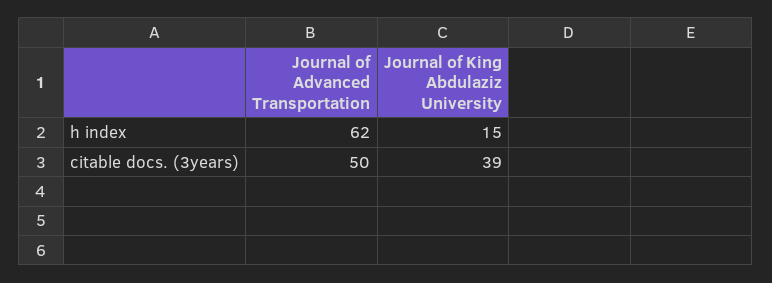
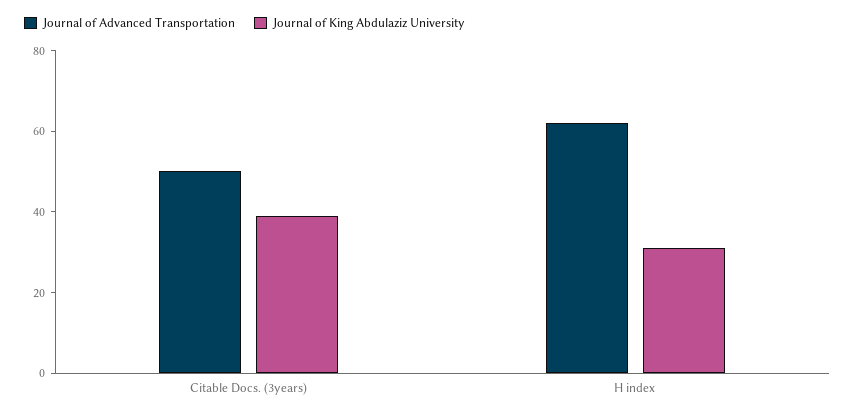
  {
    "Journal of Advanced Transportation": {
      "h index": 62,
      "citable docs. (3years)": 50
    },
    "Journal of King Abdulaziz University": {
-     "h index": 15,
+     "h index": 30,
      "citable docs. (3years)": 39
    }
  }

